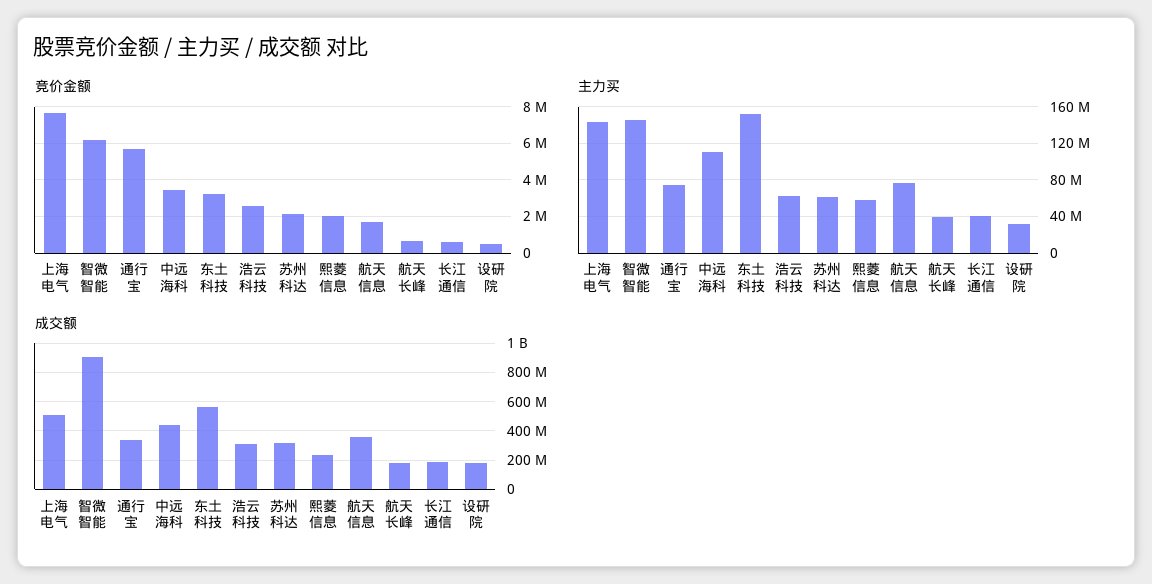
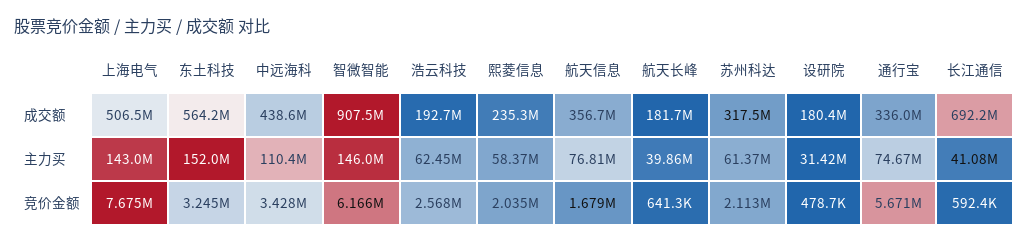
  {
    "竞价金额": {
      "上海电气": 7675000,
      "智微智能": 6166000,
      "通行宝": 5671000,
      "中远海科": 3428000,
      "东土科技": 3245000,
      "浩云科技": 2568000,
      "苏州科达": 2113000,
      "熙菱信息": 2035000,
      "航天信息": 1679000,
      "航天长峰": 641300,
      "长江通信": 592400,
      "设研院": 478700
    },
    "主力买": {
      "上海电气": 143000000,
      "智微智能": 146000000,
      "通行宝": 74670000,
      "中远海科": 110400000,
      "东土科技": 152000000,
      "浩云科技": 62450000,
      "苏州科达": 61370000,
      "熙菱信息": 58370000,
      "航天信息": 76810000,
      "航天长峰": 39860000,
      "长江通信": 41080000,
      "设研院": 31420000
    },
    "成交额": {
      "上海电气": 506500000,
      "智微智能": 907500000,
      "通行宝": 336000000,
      "中远海科": 438600000,
      "东土科技": 564200000,
-     "浩云科技": 300000000,
+     "浩云科技": 192700000,
      "苏州科达": 317500000,
      "熙菱信息": 235300000,
      "航天信息": 356700000,
      "航天长峰": 181700000,
-     "长江通信": 200000000,
+     "长江通信": 692200000,
      "设研院": 180400000
    }
  }

